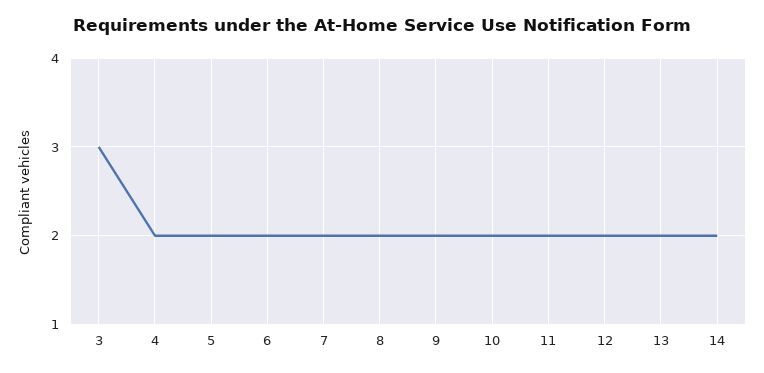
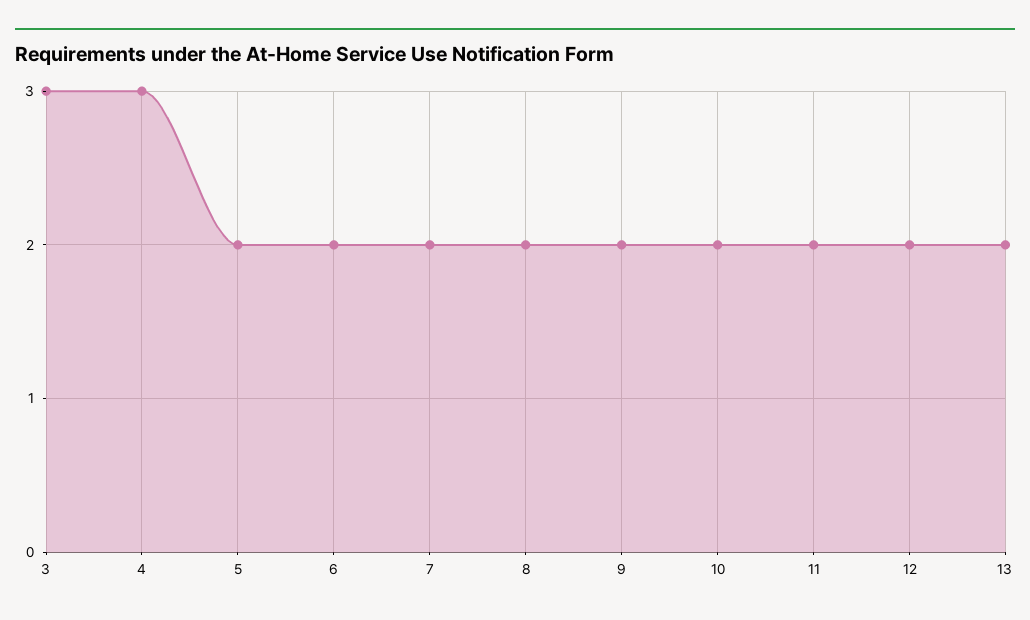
  {
    "3": 3,
-   "4": 2,
+   "4": 3,
    "5": 2,
    "6": 2,
    "7": 2,
    "8": 2,
    "9": 2,
    "10": 2,
    "11": 2,
    "12": 2,
-   "13": 2,
+   "13": 2
-   "14": 2
  }

